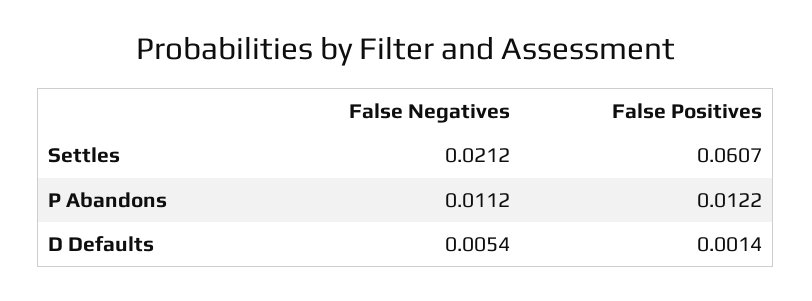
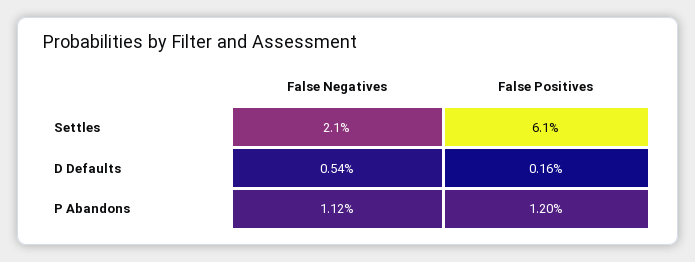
  {
    "False Negatives": {
      "Settles": 0.0212,
      "P Abandons": 0.0112,
      "D Defaults": 0.0054
    },
    "False Positives": {
      "Settles": 0.0607,
-     "P Abandons": 0.0122,
+     "P Abandons": 0.012,
-     "D Defaults": 0.0014
+     "D Defaults": 0.0016
    }
  }

